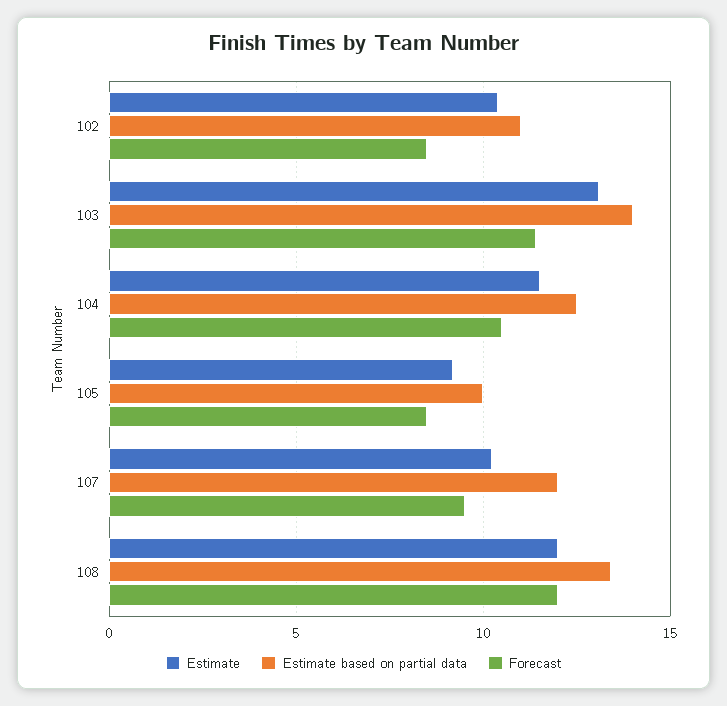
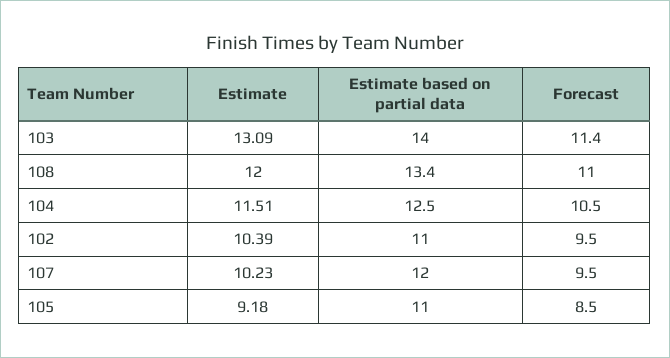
  {
    "Estimate": {
      "102": 10.39,
      "103": 13.09,
      "104": 11.51,
      "105": 9.18,
      "107": 10.23,
      "108": 12
    },
    "Estimate based on partial data": {
      "102": 11,
      "103": 14,
      "104": 12.5,
-     "105": 10,
+     "105": 11,
      "107": 12,
      "108": 13.4
    },
    "Forecast": {
-     "102": 8.5,
+     "102": 9.5,
      "103": 11.4,
      "104": 10.5,
      "105": 8.5,
      "107": 9.5,
-     "108": 12
+     "108": 11
    }
  }

